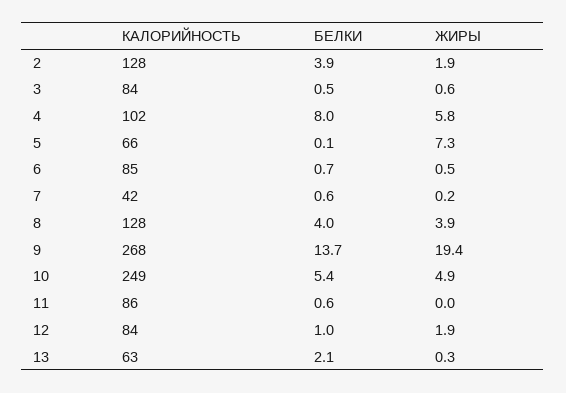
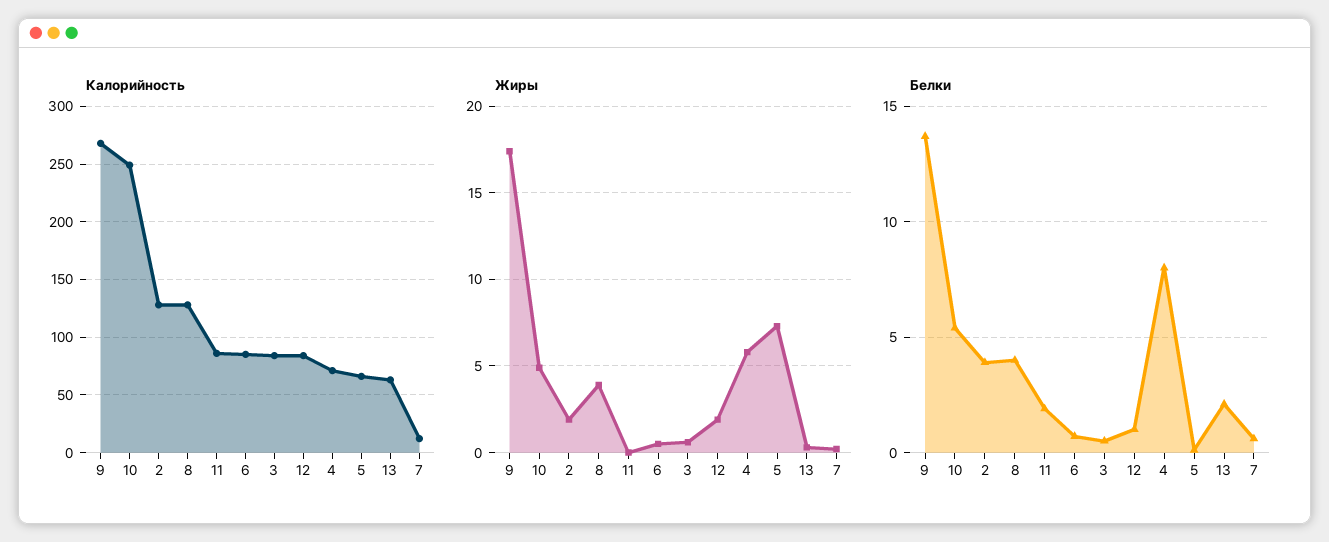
  {
    "КАЛОРИЙНОСТЬ": {
      "2": 128,
      "3": 84,
-     "4": 102,
+     "4": 70,
      "5": 66,
      "6": 85,
-     "7": 42,
+     "7": 10,
      "8": 128,
      "9": 268,
      "10": 249,
      "11": 86,
      "12": 84,
      "13": 63
    },
    "БЕЛКИ": {
      "2": 3.9,
      "3": 0.5,
      "4": 8,
      "5": 0.1,
      "6": 0.7,
      "7": 0.6,
      "8": 4,
      "9": 13.7,
      "10": 5.4,
-     "11": 0.6,
+     "11": 2,
      "12": 1,
      "13": 2.1
    },
    "ЖИРЫ": {
      "2": 1.9,
      "3": 0.6,
      "4": 5.8,
      "5": 7.3,
      "6": 0.5,
      "7": 0.2,
      "8": 3.9,
-     "9": 19.4,
+     "9": 17.5,
      "10": 4.9,
      "11": 0,
      "12": 1.9,
      "13": 0.3
    }
  }

